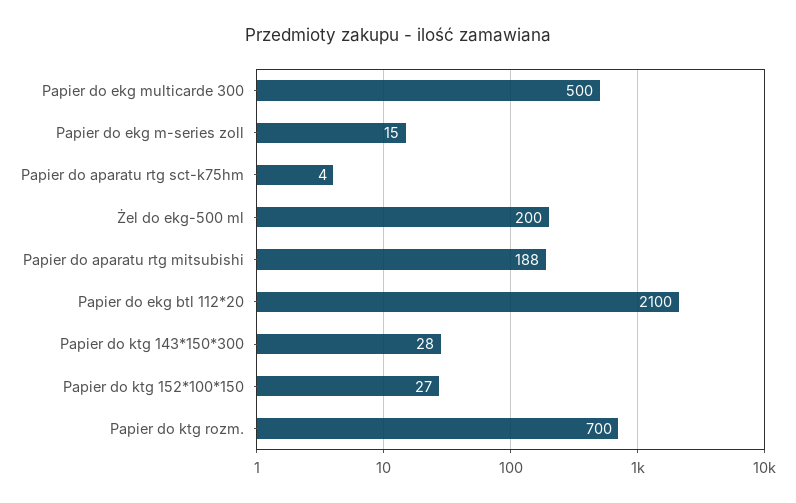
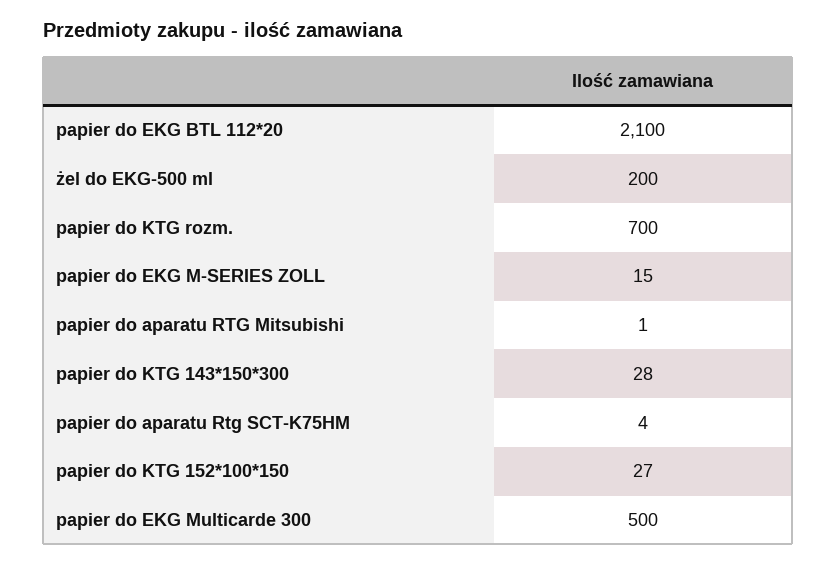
  {
    "Papier do ekg multicarde 300": 500,
    "Papier do ekg m-series zoll": 15,
    "Papier do aparatu rtg sct-k75hm": 4,
    "Żel do ekg-500 ml": 200,
-   "Papier do aparatu rtg mitsubishi": 188,
+   "Papier do aparatu rtg mitsubishi": 1,
    "Papier do ekg btl 112*20": 2100,
    "Papier do ktg 143*150*300": 28,
    "Papier do ktg 152*100*150": 27,
    "Papier do ktg rozm.": 700
  }

